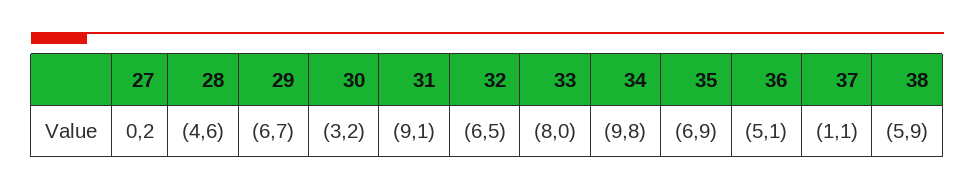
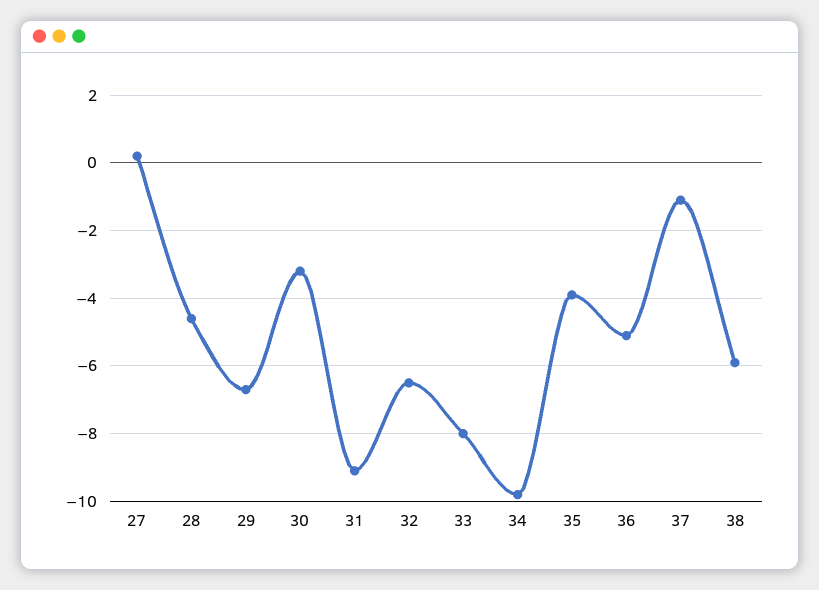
  {
    "27": 0.2,
    "28": -4.6,
    "29": -6.7,
    "30": -3.2,
    "31": -9.1,
    "32": -6.5,
    "33": -8,
    "34": -9.8,
-   "35": -6.9,
+   "35": -4,
    "36": -5.1,
    "37": -1.1,
    "38": -5.9
  }

